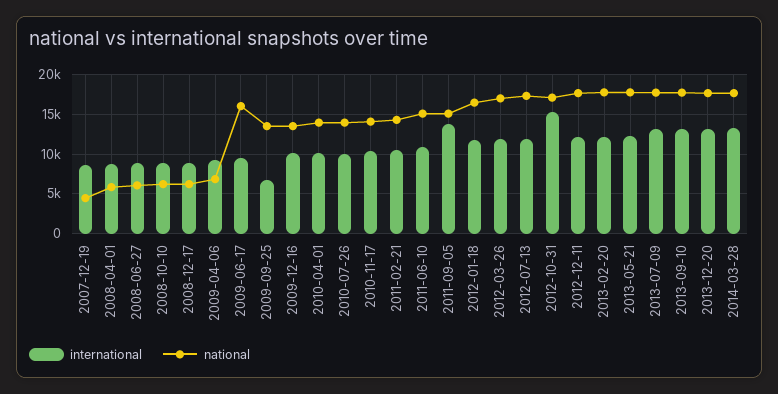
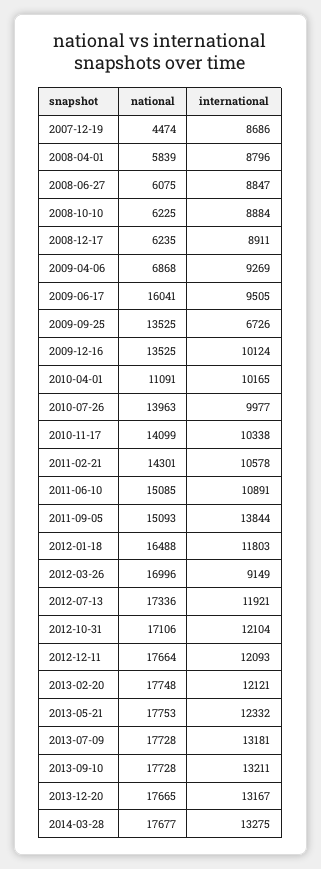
  {
    "international": {
      "2007-12-19": 8686,
      "2008-04-01": 8796,
      "2008-06-27": 8847,
      "2008-10-10": 8884,
      "2008-12-17": 8911,
      "2009-04-06": 9269,
      "2009-06-17": 9505,
      "2009-09-25": 6726,
      "2009-12-16": 10124,
      "2010-04-01": 10165,
      "2010-07-26": 9977,
      "2010-11-17": 10338,
      "2011-02-21": 10578,
      "2011-06-10": 10891,
      "2011-09-05": 13844,
      "2012-01-18": 11803,
-     "2012-03-26": 12000,
+     "2012-03-26": 9149,
      "2012-07-13": 11921,
-     "2012-10-31": 15000,
+     "2012-10-31": 12104,
      "2012-12-11": 12093,
      "2013-02-20": 12121,
      "2013-05-21": 12332,
      "2013-07-09": 13181,
      "2013-09-10": 13211,
      "2013-12-20": 13167,
      "2014-03-28": 13275
    },
    "national": {
      "2007-12-19": 4474,
      "2008-04-01": 5839,
      "2008-06-27": 6075,
      "2008-10-10": 6225,
      "2008-12-17": 6235,
      "2009-04-06": 6868,
      "2009-06-17": 16041,
      "2009-09-25": 13525,
      "2009-12-16": 13525,
-     "2010-04-01": 14000,
+     "2010-04-01": 11091,
      "2010-07-26": 13963,
      "2010-11-17": 14099,
      "2011-02-21": 14301,
      "2011-06-10": 15085,
      "2011-09-05": 15093,
      "2012-01-18": 16488,
      "2012-03-26": 16996,
      "2012-07-13": 17336,
      "2012-10-31": 17106,
      "2012-12-11": 17664,
      "2013-02-20": 17748,
      "2013-05-21": 17753,
      "2013-07-09": 17728,
      "2013-09-10": 17728,
      "2013-12-20": 17665,
      "2014-03-28": 17677
    }
  }

